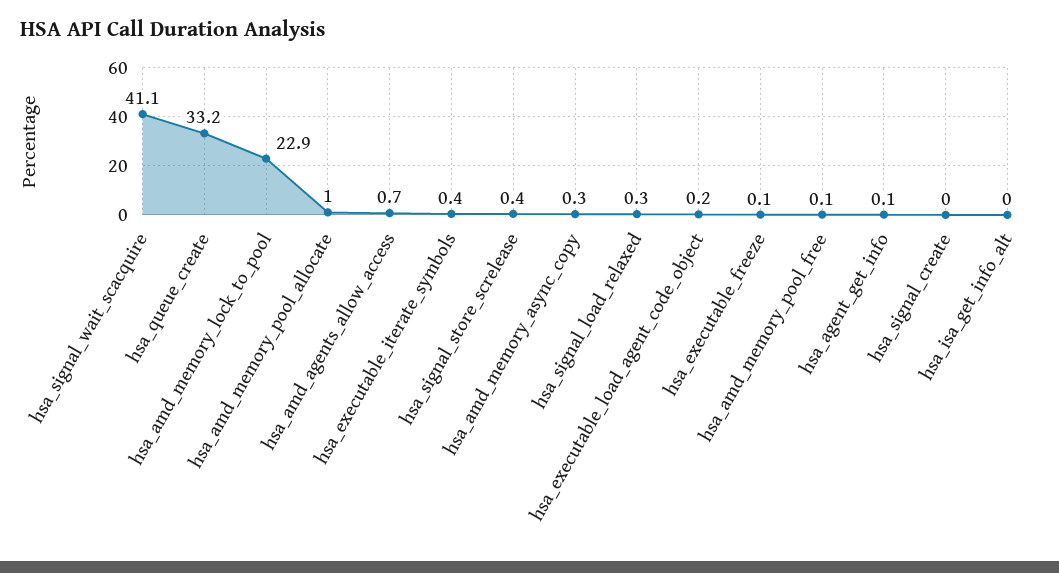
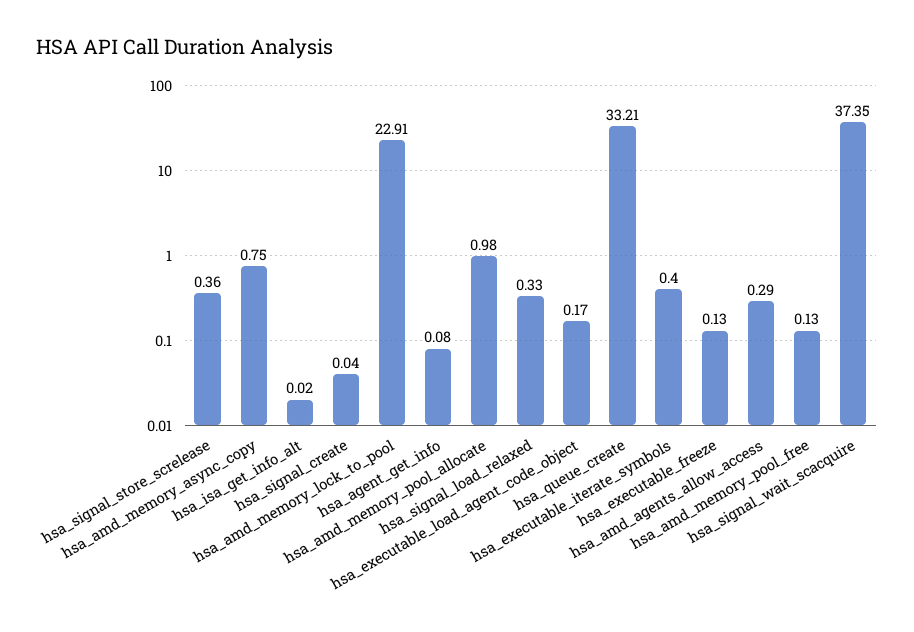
  {
-   "hsa_signal_wait_scacquire": 41.1,
+   "hsa_signal_wait_scacquire": 37.35,
    "hsa_queue_create": 33.21,
    "hsa_amd_memory_lock_to_pool": 22.91,
    "hsa_amd_memory_pool_allocate": 0.98,
-   "hsa_amd_agents_allow_access": 0.7,
+   "hsa_amd_agents_allow_access": 0.29,
    "hsa_executable_iterate_symbols": 0.4,
    "hsa_signal_store_screlease": 0.36,
-   "hsa_amd_memory_async_copy": 0.3,
+   "hsa_amd_memory_async_copy": 0.75,
    "hsa_signal_load_relaxed": 0.33,
    "hsa_executable_load_agent_code_object": 0.17,
    "hsa_executable_freeze": 0.13,
    "hsa_amd_memory_pool_free": 0.13,
    "hsa_agent_get_info": 0.08,
    "hsa_signal_create": 0.04,
    "hsa_isa_get_info_alt": 0.02
  }

